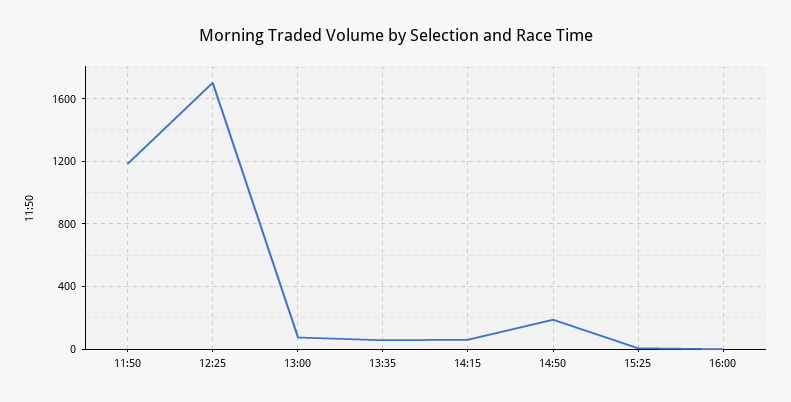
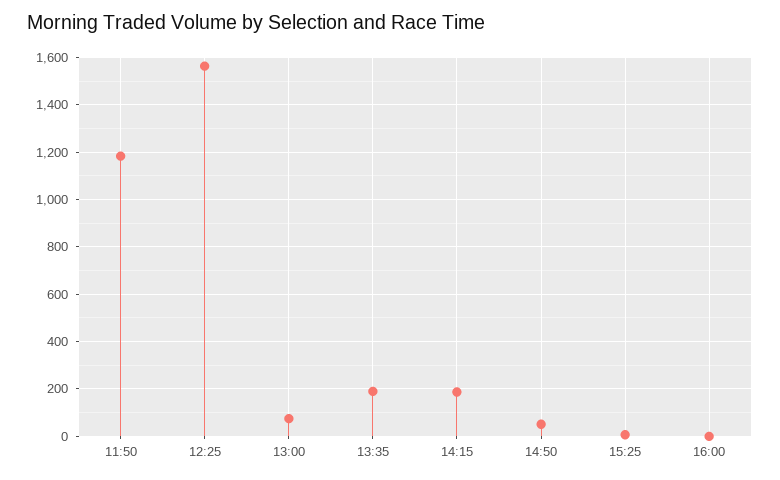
  {
    "11:50": 1200,
-   "12:25": 1700,
+   "12:25": 1550,
    "13:00": 50,
-   "13:35": 50,
+   "13:35": 200,
-   "14:15": 50,
+   "14:15": 200,
-   "14:50": 200,
+   "14:50": 50,
    "15:25": 0,
    "16:00": 0
  }

